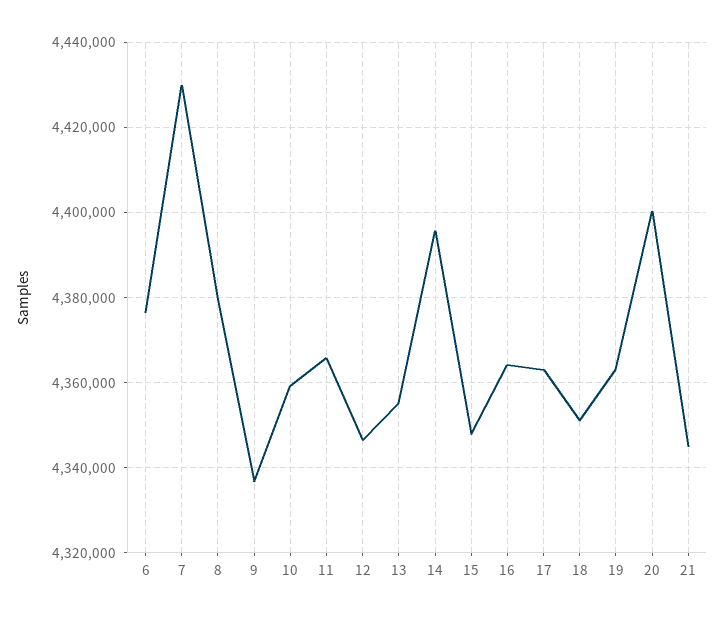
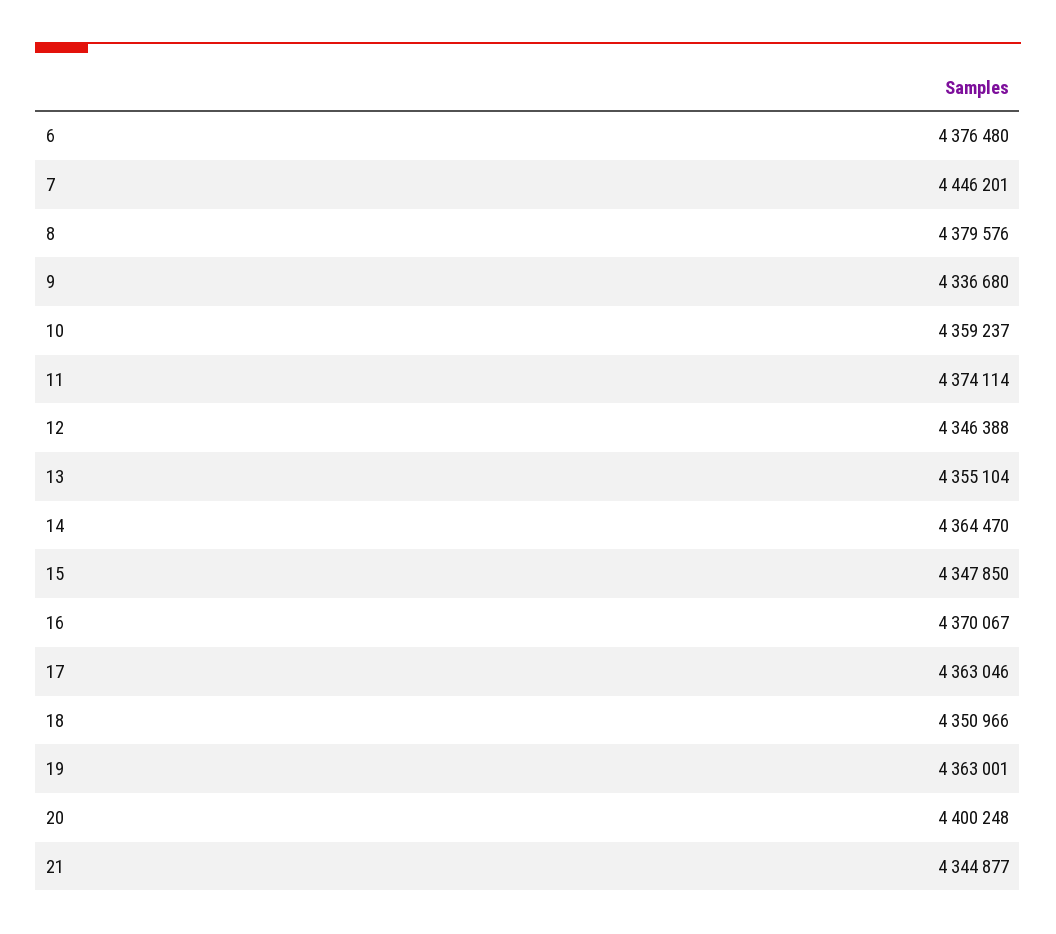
  {
    "6": 4376480,
-   "7": 4430000,
+   "7": 4446201,
    "8": 4379576,
    "9": 4336680,
    "10": 4359237,
-   "11": 4366000,
+   "11": 4374114,
    "12": 4346388,
    "13": 4355104,
-   "14": 4396000,
+   "14": 4364470,
    "15": 4347850,
-   "16": 4364000,
+   "16": 4370067,
    "17": 4363046,
    "18": 4350966,
    "19": 4363001,
    "20": 4400248,
    "21": 4344877
  }

